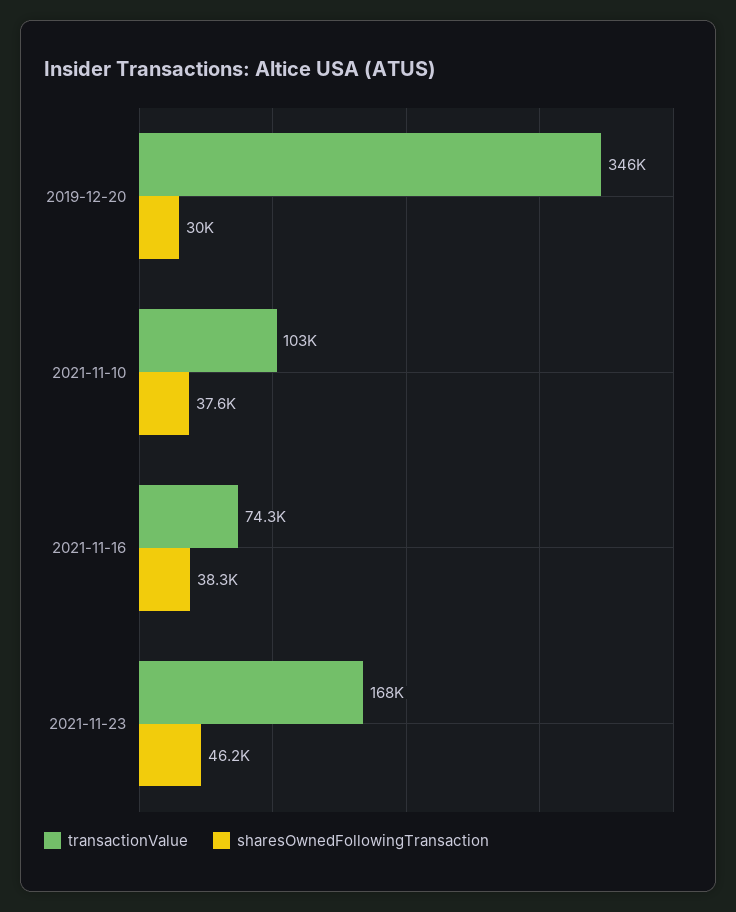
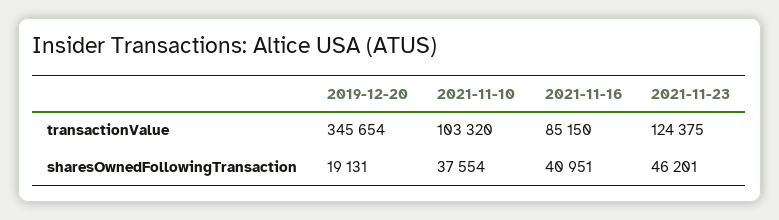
  {
    "transactionValue": {
      "2019-12-20": 345654,
      "2021-11-10": 103320,
-     "2021-11-16": 74300,
+     "2021-11-16": 85150,
-     "2021-11-23": 168000
+     "2021-11-23": 124375
    },
    "sharesOwnedFollowingTransaction": {
-     "2019-12-20": 30000,
+     "2019-12-20": 19131,
      "2021-11-10": 37554,
-     "2021-11-16": 38300,
+     "2021-11-16": 40951,
      "2021-11-23": 46201
    }
  }

